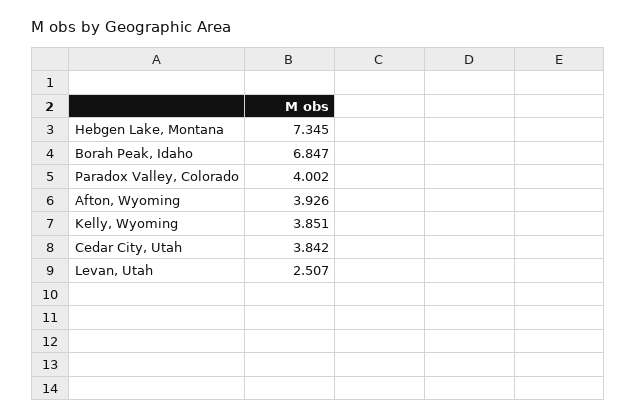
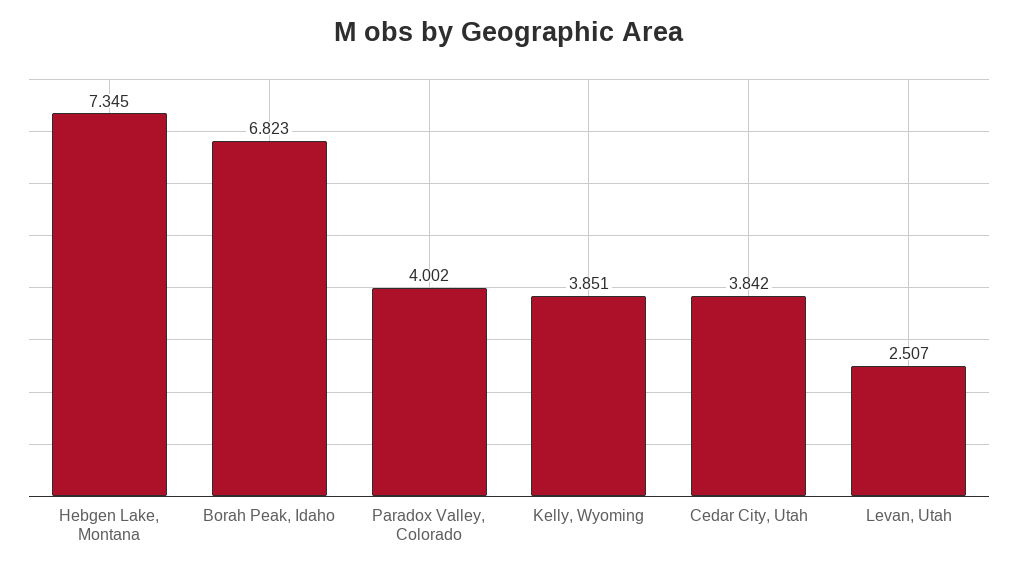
  {
    "Hebgen Lake, Montana": 7.345,
-   "Borah Peak, Idaho": 6.847,
+   "Borah Peak, Idaho": 6.823,
    "Paradox Valley, Colorado": 4.002,
-   "Afton, Wyoming": 3.926,
    "Kelly, Wyoming": 3.851,
    "Cedar City, Utah": 3.842,
    "Levan, Utah": 2.507
  }

